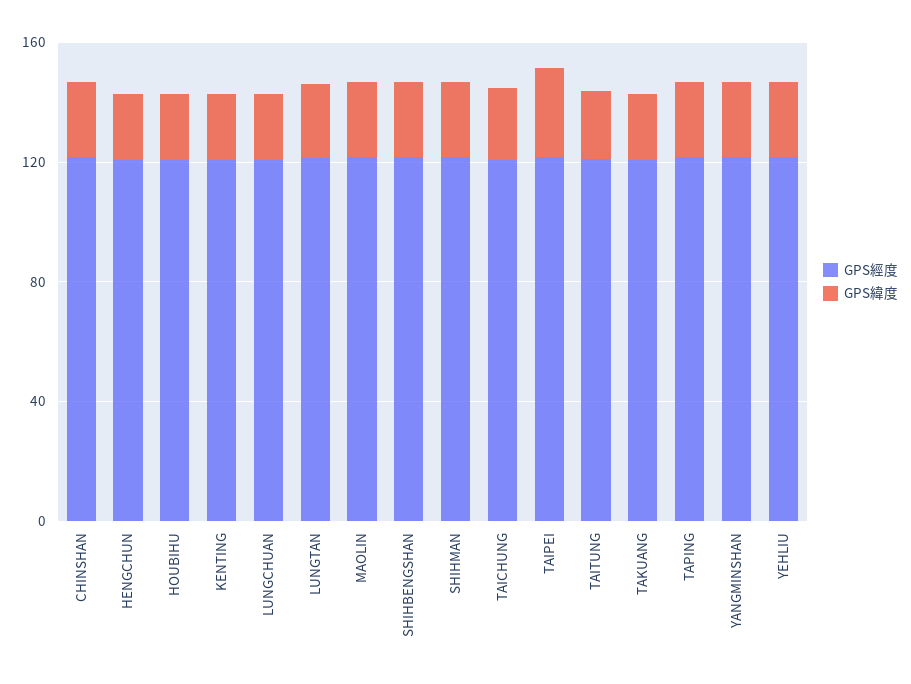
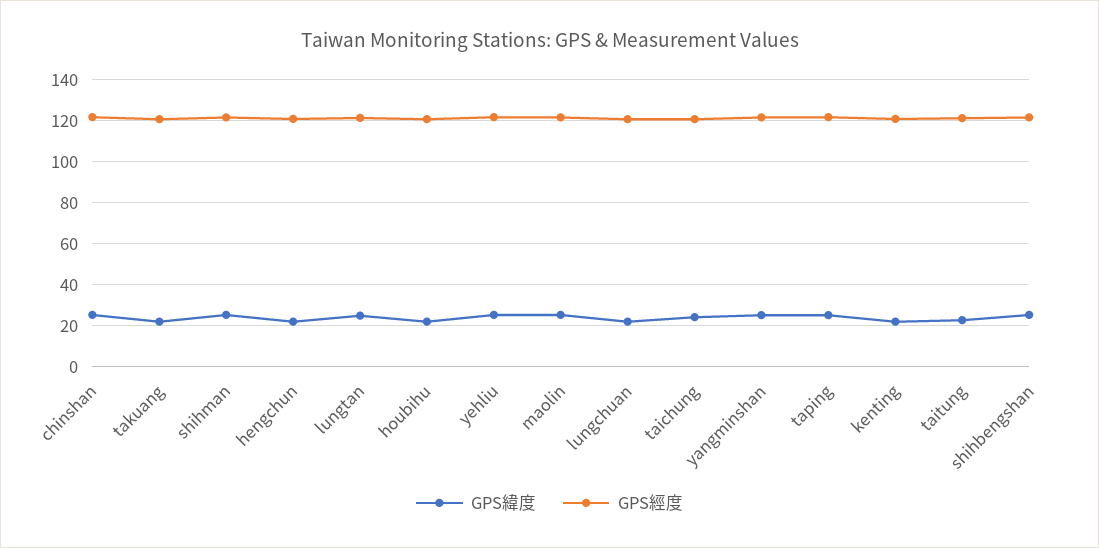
  {
    "GPS經度": {
      "CHINSHAN": 120,
      "HENGCHUN": 120,
      "HOUBIHU": 120,
      "KENTING": 120,
      "LUNGCHUAN": 120,
      "LUNGTAN": 120,
      "MAOLIN": 120,
      "SHIHBENGSHAN": 120,
      "SHIHMAN": 120,
      "TAICHUNG": 120,
-     "TAIPEI": 120,
      "TAITUNG": 120,
      "TAKUANG": 120,
      "TAPING": 120,
      "YANGMINSHAN": 120,
      "YEHLIU": 120
    },
    "GPS緯度": {
      "CHINSHAN": 25,
      "HENGCHUN": 20,
      "HOUBIHU": 20,
      "KENTING": 20,
      "LUNGCHUAN": 20,
      "LUNGTAN": 25,
      "MAOLIN": 25,
      "SHIHBENGSHAN": 25,
      "SHIHMAN": 25,
      "TAICHUNG": 25,
-     "TAIPEI": 30,
      "TAITUNG": 25,
      "TAKUANG": 20,
      "TAPING": 25,
      "YANGMINSHAN": 25,
      "YEHLIU": 25
    }
  }

